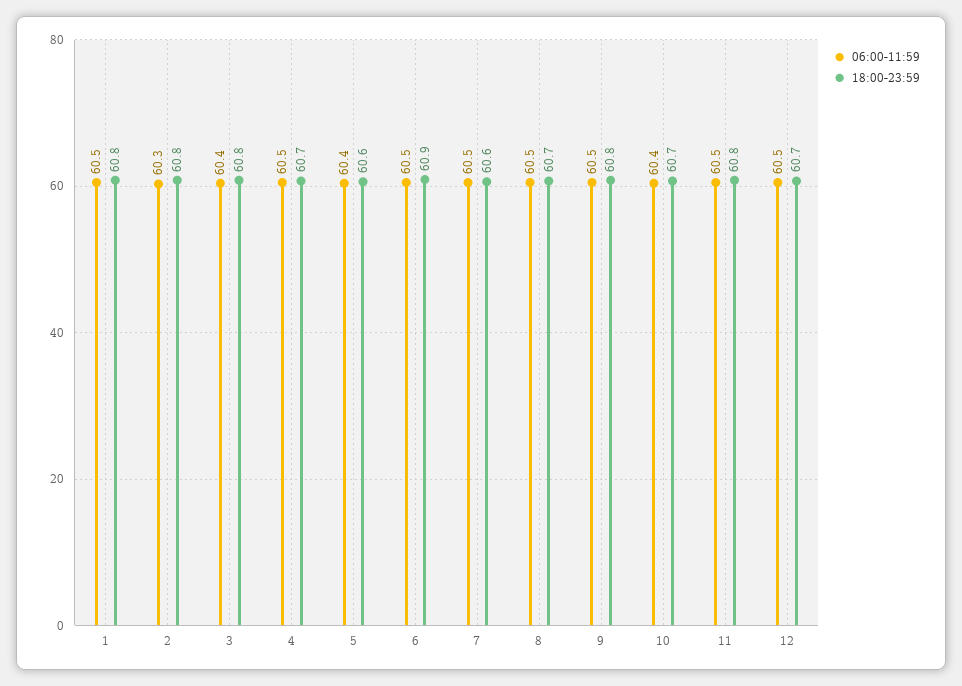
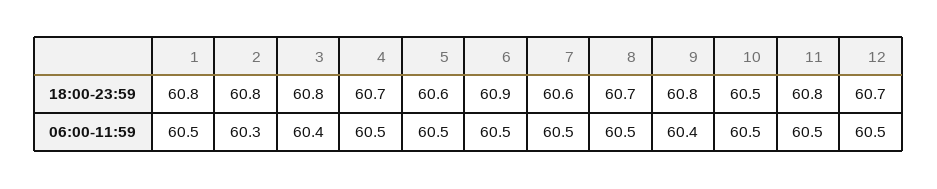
  {
    "06:00-11:59": {
      "1": 60.5,
      "2": 60.3,
      "3": 60.4,
      "4": 60.5,
-     "5": 60.4,
+     "5": 60.5,
      "6": 60.5,
      "7": 60.5,
      "8": 60.5,
-     "9": 60.5,
+     "9": 60.4,
-     "10": 60.4,
+     "10": 60.5,
      "11": 60.5,
      "12": 60.5
    },
    "18:00-23:59": {
      "1": 60.8,
      "2": 60.8,
      "3": 60.8,
      "4": 60.7,
      "5": 60.6,
      "6": 60.9,
      "7": 60.6,
      "8": 60.7,
      "9": 60.8,
-     "10": 60.7,
+     "10": 60.5,
      "11": 60.8,
      "12": 60.7
    }
  }

